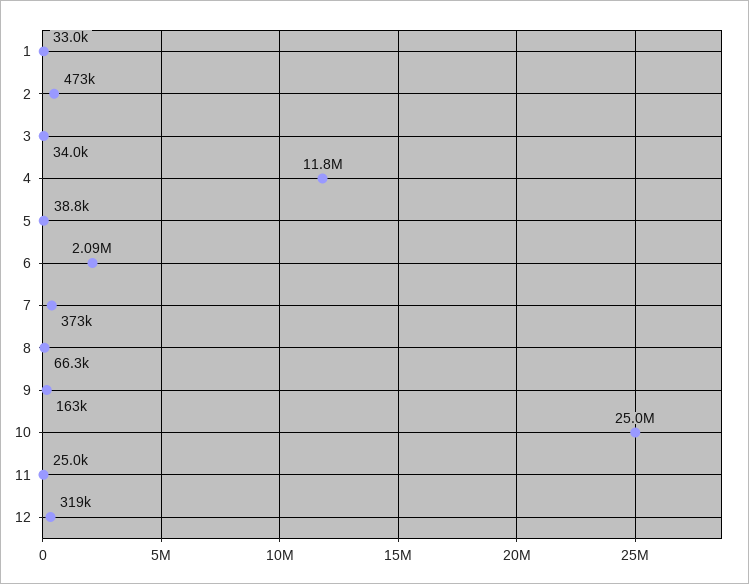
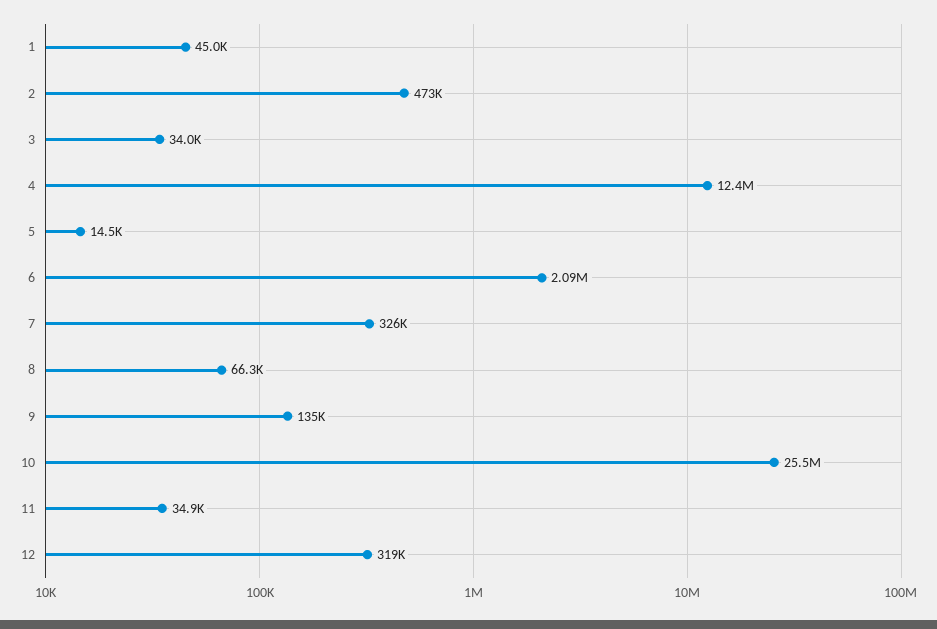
  {
-   "1": 33000,
+   "1": 45000,
    "2": 473000,
    "3": 34000,
-   "4": 11800000,
+   "4": 12400000,
-   "5": 38800,
+   "5": 14500,
    "6": 2090000,
-   "7": 373000,
+   "7": 326000,
    "8": 66300,
-   "9": 163000,
+   "9": 135000,
-   "10": 25000000,
+   "10": 25500000,
-   "11": 25000,
+   "11": 34900,
    "12": 319000
  }

